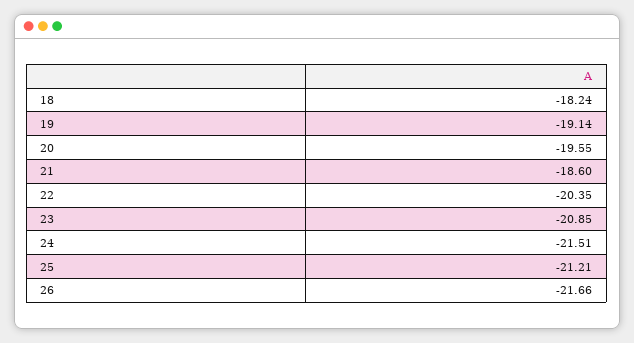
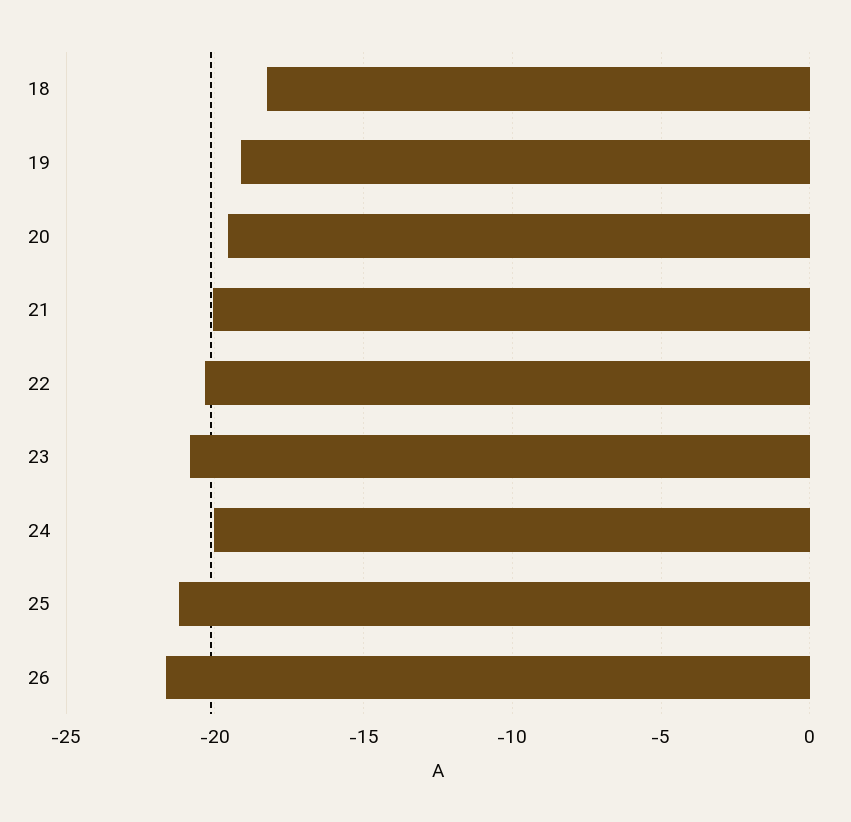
  {
    "18": -18.24,
    "19": -19.14,
    "20": -19.55,
-   "21": -18.6,
+   "21": -20,
    "22": -20.35,
    "23": -20.85,
-   "24": -21.51,
+   "24": -20,
    "25": -21.21,
    "26": -21.66
  }

